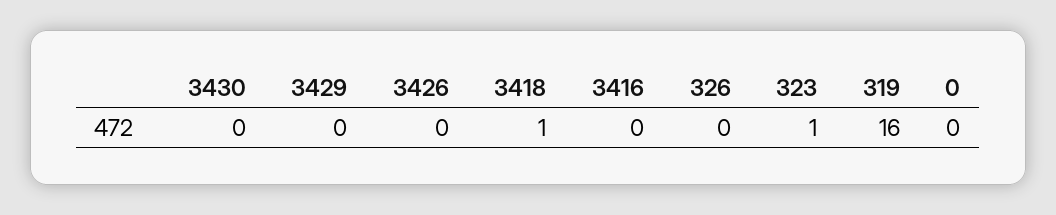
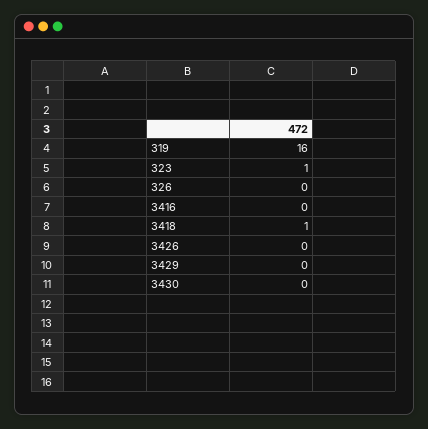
  {
    "3430": 0,
    "3429": 0,
    "3426": 0,
    "3418": 1,
    "3416": 0,
    "326": 0,
    "323": 1,
-   "319": 16,
+   "319": 16
-   "0": 0
  }

